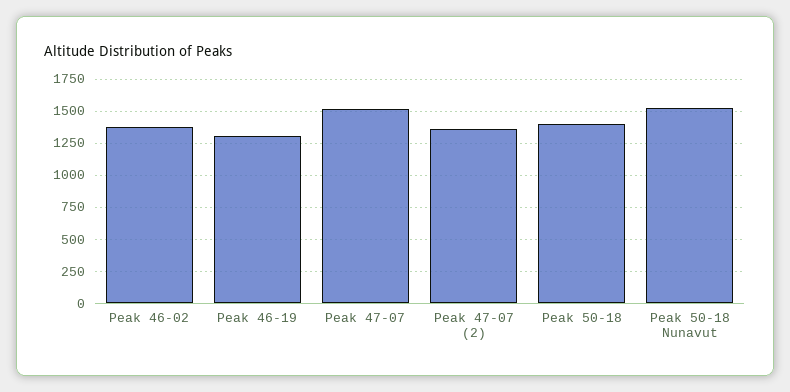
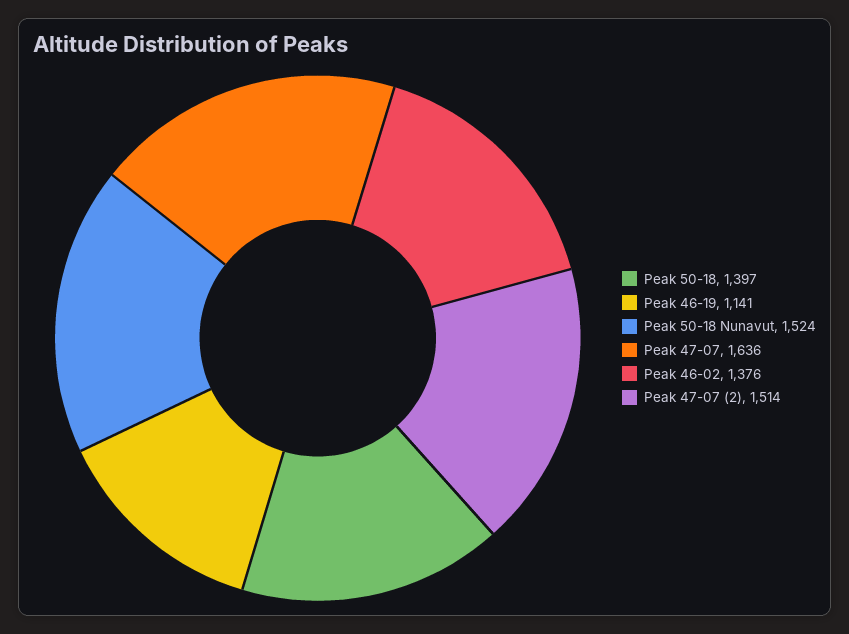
  {
    "Peak 46-02": 1376,
-   "Peak 46-19": 1300,
+   "Peak 46-19": 1141,
-   "Peak 47-07": 1500,
+   "Peak 47-07": 1636,
-   "Peak 47-07 (2)": 1350,
+   "Peak 47-07 (2)": 1514,
    "Peak 50-18": 1397,
    "Peak 50-18 Nunavut": 1524
  }

